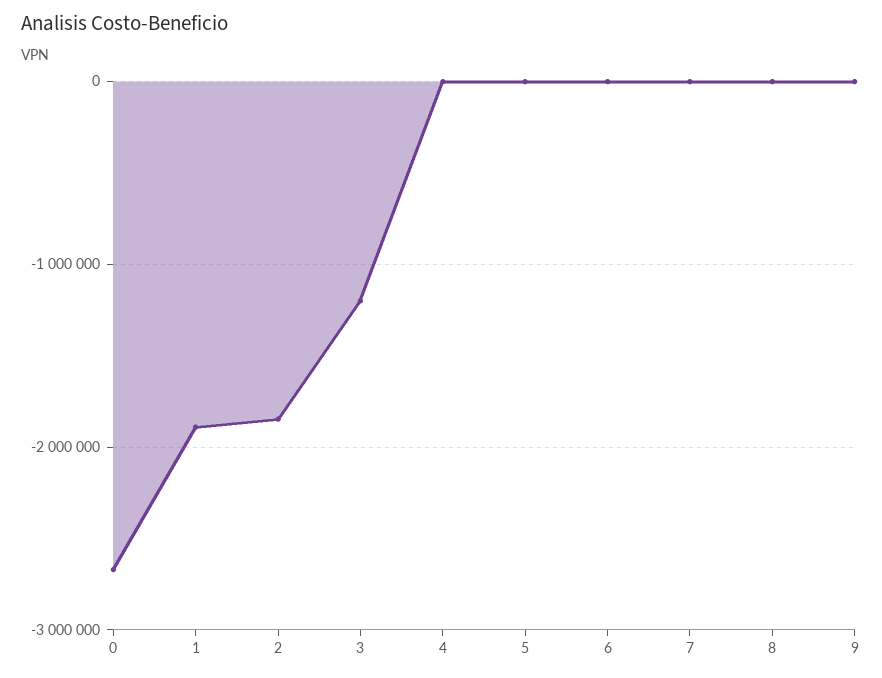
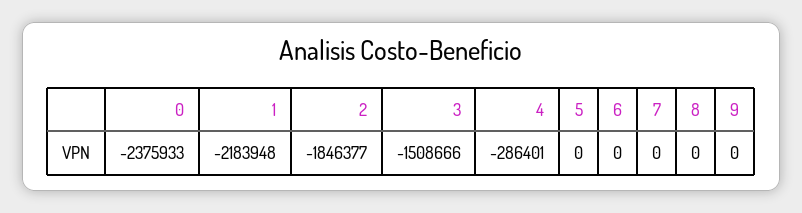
  {
-   "0": -2700000,
+   "0": -2375933,
-   "1": -1900000,
+   "1": -2183948,
    "2": -1846377,
-   "3": -1200000,
+   "3": -1508666,
-   "4": 0,
+   "4": -286401,
    "5": 0,
    "6": 0,
    "7": 0,
    "8": 0,
    "9": 0
  }

